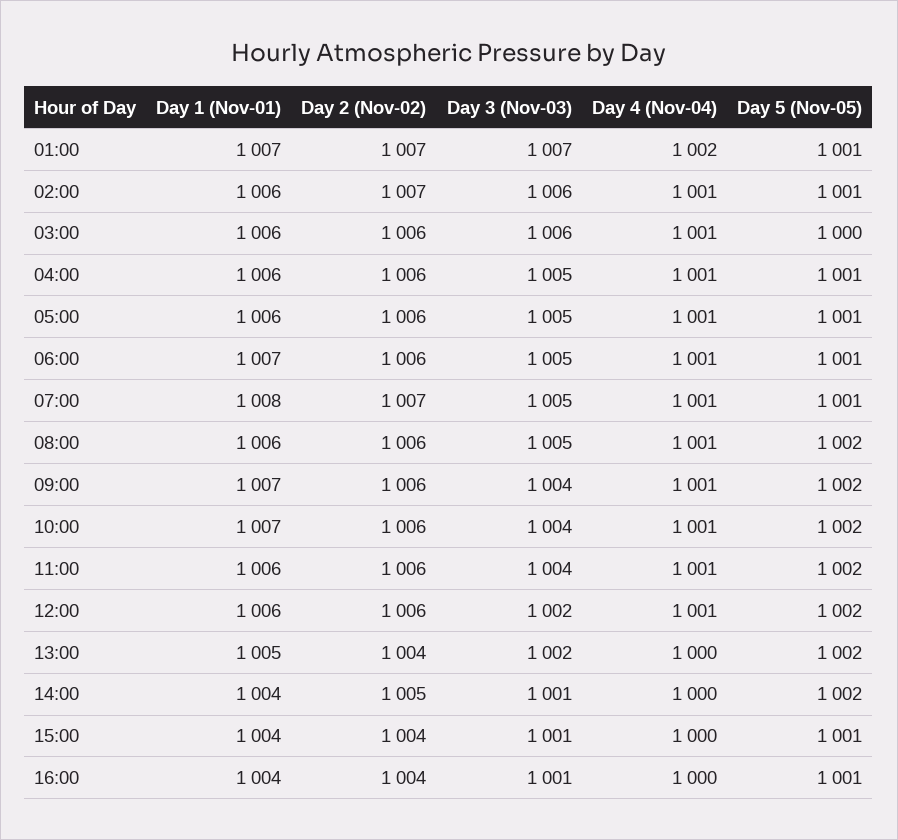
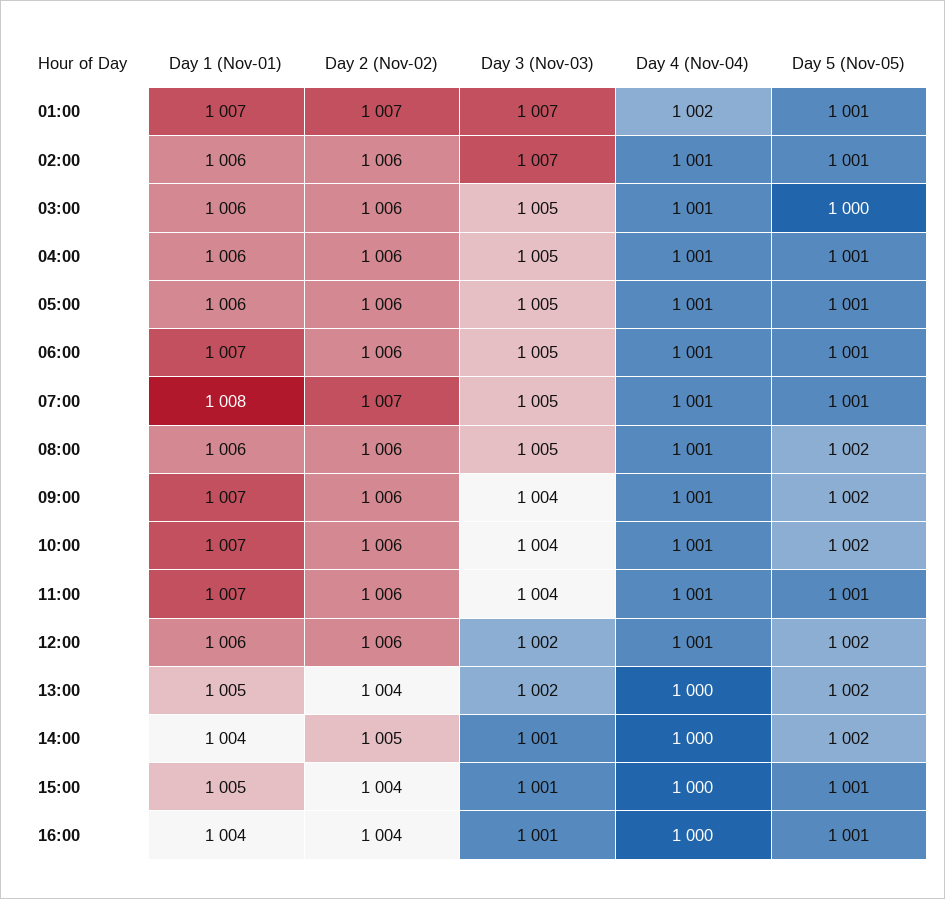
  {
    "Day 1 (Nov-01)": {
      "01:00": 1007,
      "02:00": 1006,
      "03:00": 1006,
      "04:00": 1006,
      "05:00": 1006,
      "06:00": 1007,
      "07:00": 1008,
      "08:00": 1006,
      "09:00": 1007,
      "10:00": 1007,
-     "11:00": 1006,
+     "11:00": 1007,
      "12:00": 1006,
      "13:00": 1005,
      "14:00": 1004,
-     "15:00": 1004,
+     "15:00": 1005,
      "16:00": 1004
    },
    "Day 2 (Nov-02)": {
      "01:00": 1007,
-     "02:00": 1007,
+     "02:00": 1006,
      "03:00": 1006,
      "04:00": 1006,
      "05:00": 1006,
      "06:00": 1006,
      "07:00": 1007,
      "08:00": 1006,
      "09:00": 1006,
      "10:00": 1006,
      "11:00": 1006,
      "12:00": 1006,
      "13:00": 1004,
      "14:00": 1005,
      "15:00": 1004,
      "16:00": 1004
    },
    "Day 3 (Nov-03)": {
      "01:00": 1007,
-     "02:00": 1006,
+     "02:00": 1007,
-     "03:00": 1006,
+     "03:00": 1005,
      "04:00": 1005,
      "05:00": 1005,
      "06:00": 1005,
      "07:00": 1005,
      "08:00": 1005,
      "09:00": 1004,
      "10:00": 1004,
      "11:00": 1004,
      "12:00": 1002,
      "13:00": 1002,
      "14:00": 1001,
      "15:00": 1001,
      "16:00": 1001
    },
    "Day 4 (Nov-04)": {
      "01:00": 1002,
      "02:00": 1001,
      "03:00": 1001,
      "04:00": 1001,
      "05:00": 1001,
      "06:00": 1001,
      "07:00": 1001,
      "08:00": 1001,
      "09:00": 1001,
      "10:00": 1001,
      "11:00": 1001,
      "12:00": 1001,
      "13:00": 1000,
      "14:00": 1000,
      "15:00": 1000,
      "16:00": 1000
    },
    "Day 5 (Nov-05)": {
      "01:00": 1001,
      "02:00": 1001,
      "03:00": 1000,
      "04:00": 1001,
      "05:00": 1001,
      "06:00": 1001,
      "07:00": 1001,
      "08:00": 1002,
      "09:00": 1002,
      "10:00": 1002,
-     "11:00": 1002,
+     "11:00": 1001,
      "12:00": 1002,
      "13:00": 1002,
      "14:00": 1002,
      "15:00": 1001,
      "16:00": 1001
    }
  }

